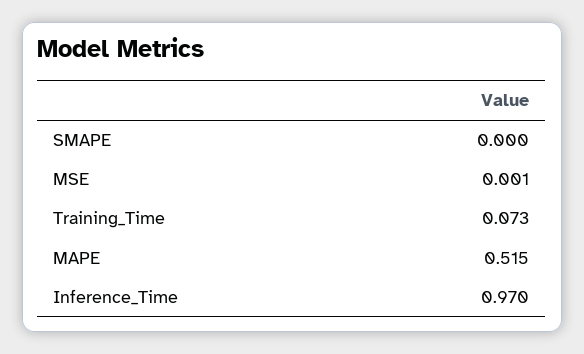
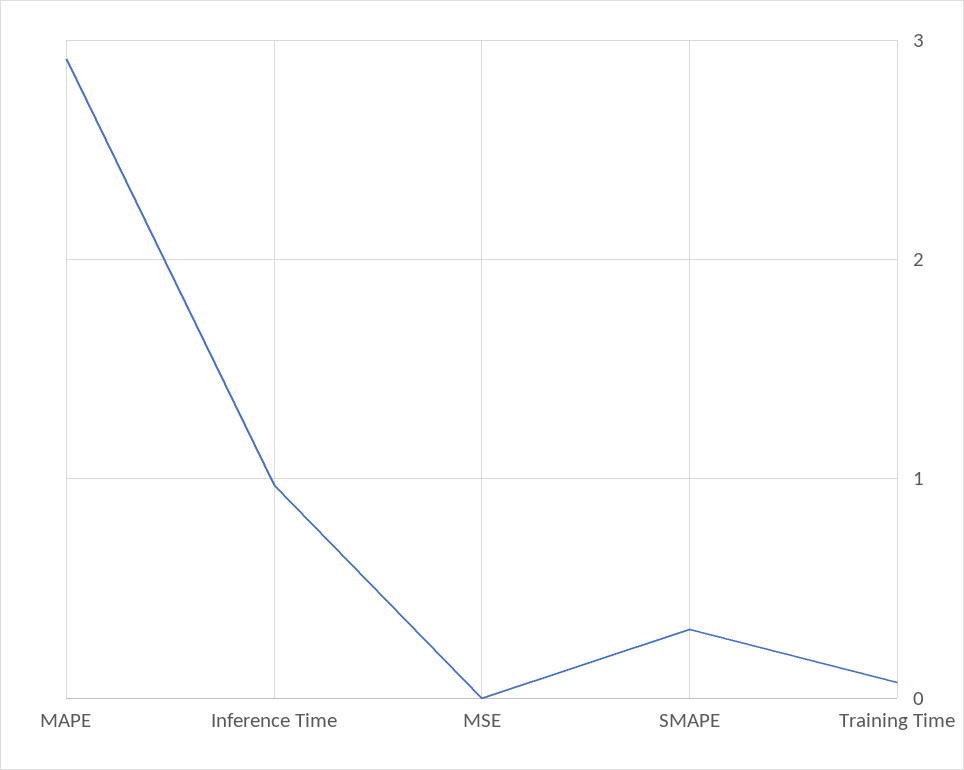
  {
-   "SMAPE": 0,
+   "SMAPE": 0.3,
    "MSE": 0.001,
    "Training_Time": 0.073,
-   "MAPE": 0.515,
+   "MAPE": 2.9,
    "Inference_Time": 0.97
  }

